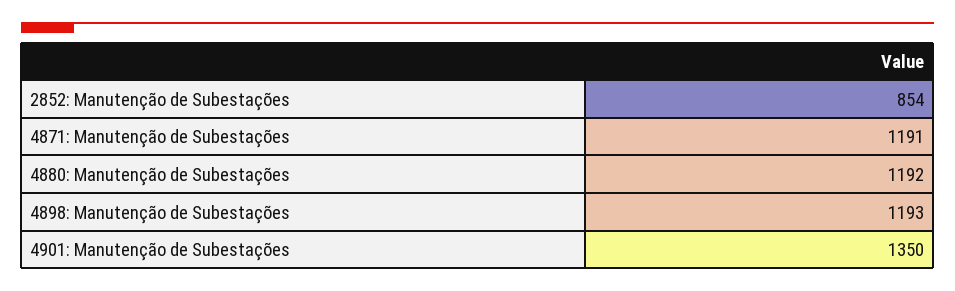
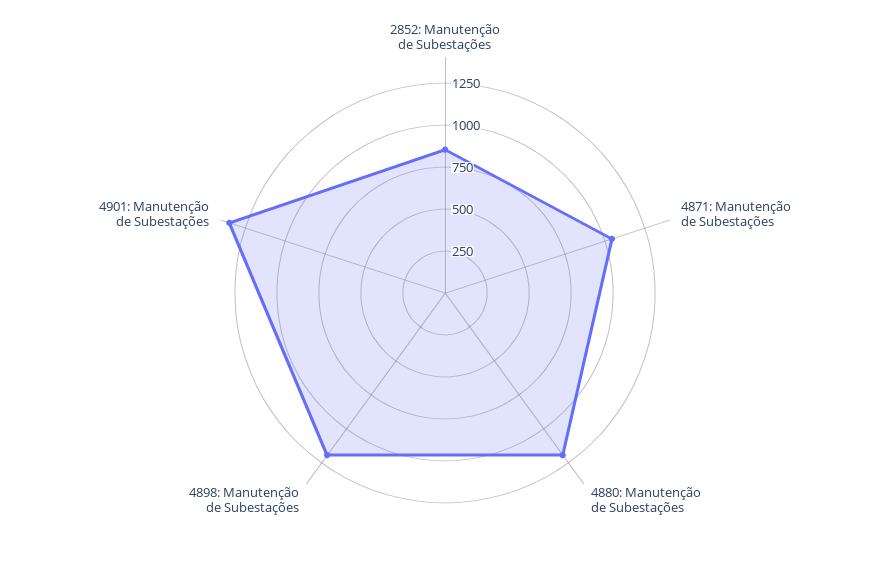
  {
    "2852: Manutenção de Subestações": 854,
-   "4871: Manutenção de Subestações": 1191,
+   "4871: Manutenção de Subestações": 1050,
    "4880: Manutenção de Subestações": 1192,
    "4898: Manutenção de Subestações": 1193,
    "4901: Manutenção de Subestações": 1350
  }

